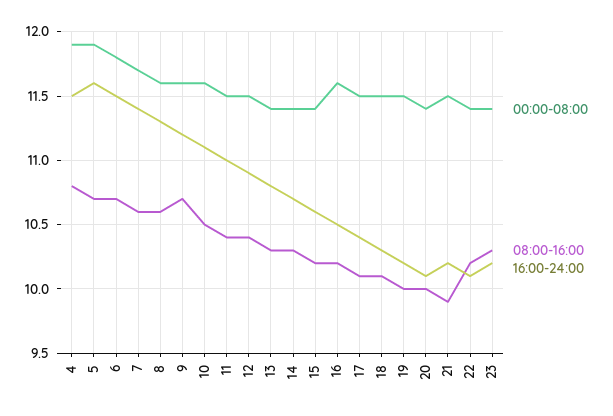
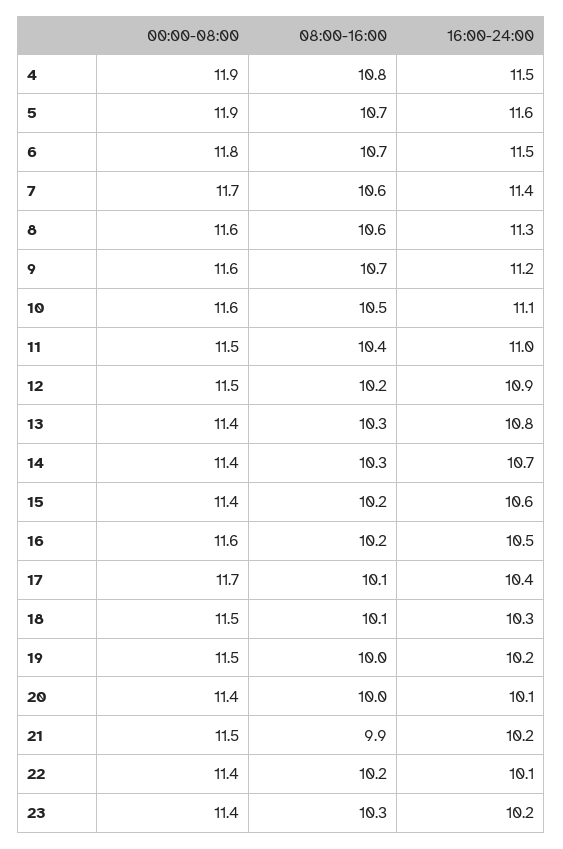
  {
    "00:00-08:00": {
      "4": 11.9,
      "5": 11.9,
      "6": 11.8,
      "7": 11.7,
      "8": 11.6,
      "9": 11.6,
      "10": 11.6,
      "11": 11.5,
      "12": 11.5,
      "13": 11.4,
      "14": 11.4,
      "15": 11.4,
      "16": 11.6,
-     "17": 11.5,
+     "17": 11.7,
      "18": 11.5,
      "19": 11.5,
      "20": 11.4,
      "21": 11.5,
      "22": 11.4,
      "23": 11.4
    },
    "08:00-16:00": {
      "4": 10.8,
      "5": 10.7,
      "6": 10.7,
      "7": 10.6,
      "8": 10.6,
      "9": 10.7,
      "10": 10.5,
      "11": 10.4,
-     "12": 10.4,
+     "12": 10.2,
      "13": 10.3,
      "14": 10.3,
      "15": 10.2,
      "16": 10.2,
      "17": 10.1,
      "18": 10.1,
      "19": 10,
      "20": 10,
      "21": 9.9,
      "22": 10.2,
      "23": 10.3
    },
    "16:00-24:00": {
      "4": 11.5,
      "5": 11.6,
      "6": 11.5,
      "7": 11.4,
      "8": 11.3,
      "9": 11.2,
      "10": 11.1,
      "11": 11,
      "12": 10.9,
      "13": 10.8,
      "14": 10.7,
      "15": 10.6,
      "16": 10.5,
      "17": 10.4,
      "18": 10.3,
      "19": 10.2,
      "20": 10.1,
      "21": 10.2,
      "22": 10.1,
      "23": 10.2
    }
  }

